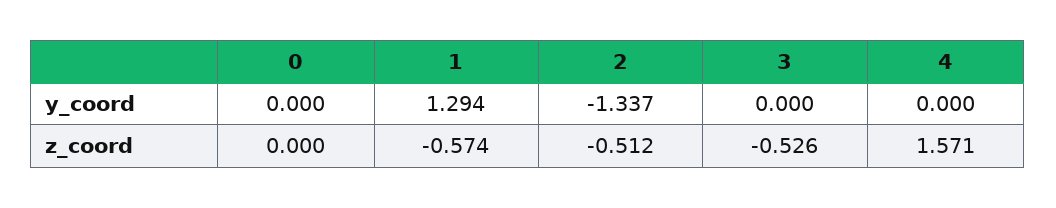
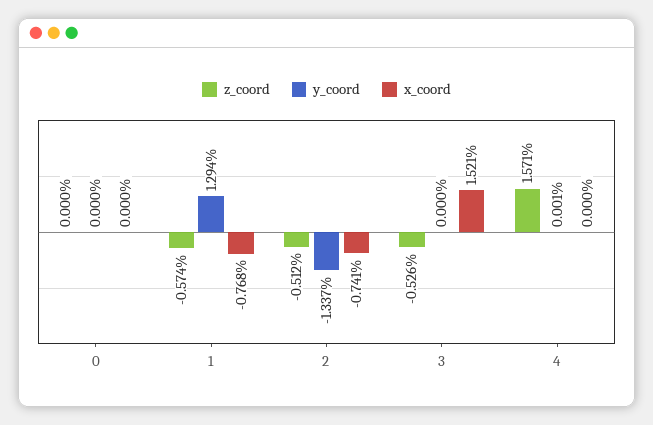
  {
    "y_coord": {
      "0": 0,
      "1": 1.294,
      "2": -1.337,
      "3": 0,
-     "4": 0
+     "4": 0.001
    },
    "z_coord": {
      "0": 0,
      "1": -0.574,
      "2": -0.512,
      "3": -0.526,
      "4": 1.571
-   }
+   },
+   "x_coord": {
+     "0": 0,
+     "1": -0.768,
+     "2": -0.741,
+     "3": 1.521,
+     "4": 0
+   }
  }

